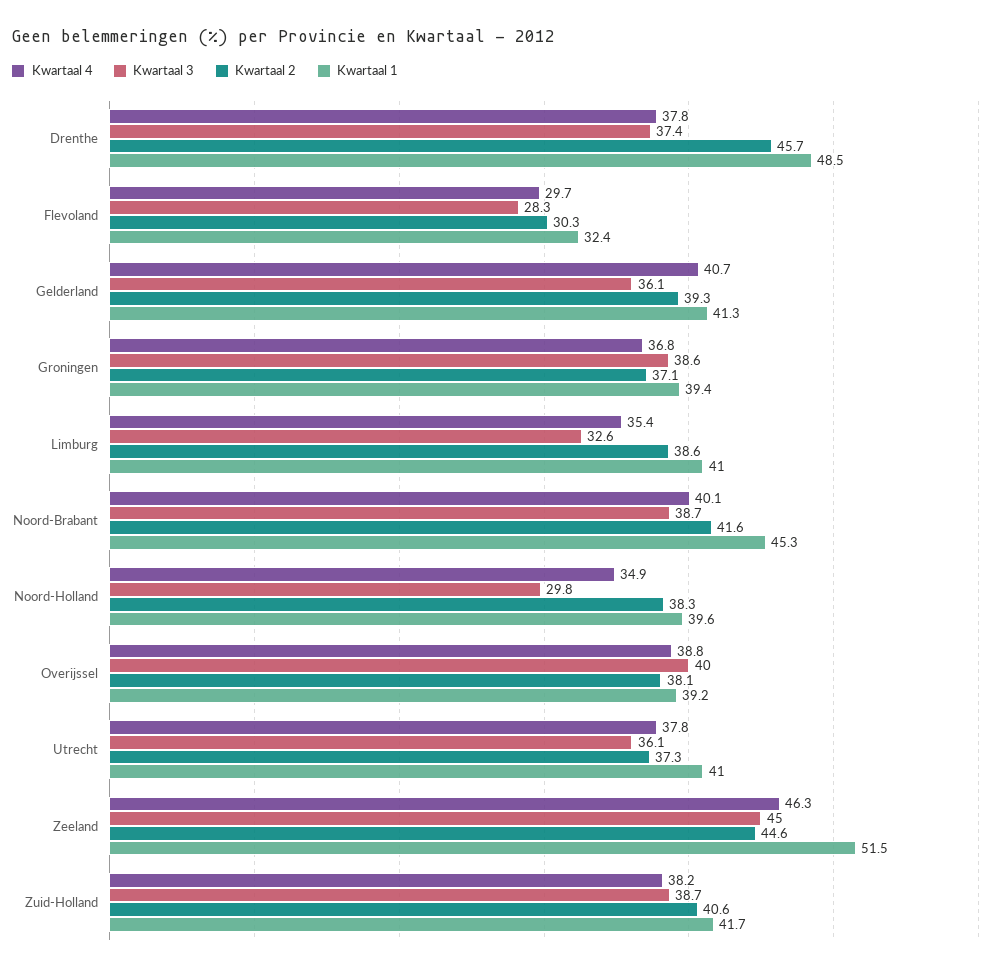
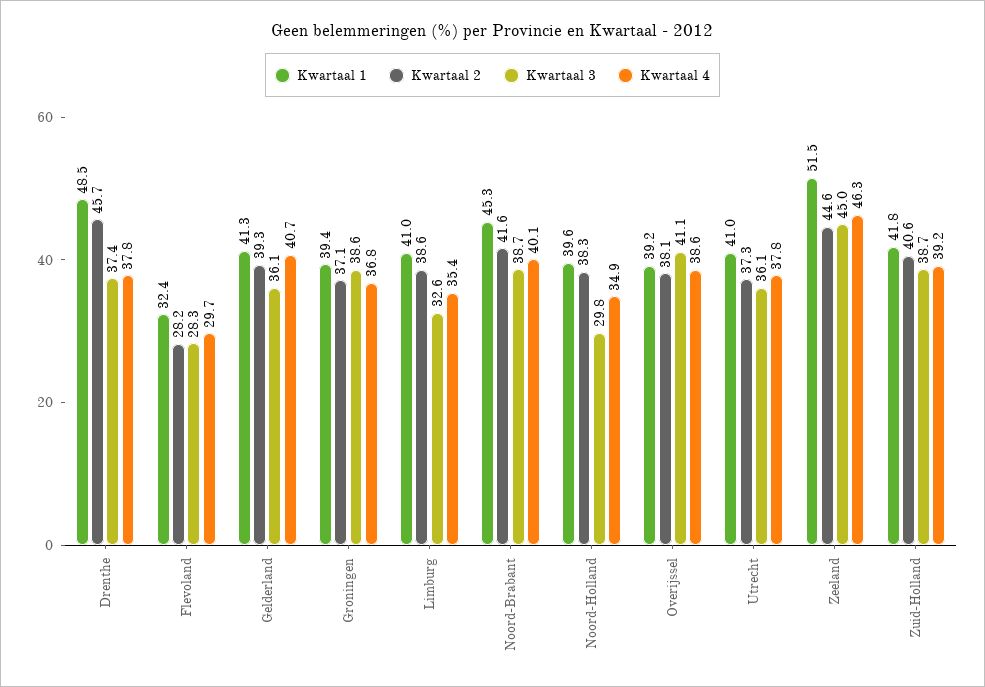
  {
    "Kwartaal 4": {
      "Drenthe": 37.8,
      "Flevoland": 29.7,
      "Gelderland": 40.7,
      "Groningen": 36.8,
      "Limburg": 35.4,
      "Noord-Brabant": 40.1,
      "Noord-Holland": 34.9,
-     "Overijssel": 38.8,
+     "Overijssel": 38.6,
      "Utrecht": 37.8,
      "Zeeland": 46.3,
-     "Zuid-Holland": 38.2
+     "Zuid-Holland": 39.2
    },
    "Kwartaal 3": {
      "Drenthe": 37.4,
      "Flevoland": 28.3,
      "Gelderland": 36.1,
      "Groningen": 38.6,
      "Limburg": 32.6,
      "Noord-Brabant": 38.7,
      "Noord-Holland": 29.8,
-     "Overijssel": 40,
+     "Overijssel": 41.1,
      "Utrecht": 36.1,
      "Zeeland": 45,
      "Zuid-Holland": 38.7
    },
    "Kwartaal 2": {
      "Drenthe": 45.7,
-     "Flevoland": 30.3,
+     "Flevoland": 28.2,
      "Gelderland": 39.3,
      "Groningen": 37.1,
      "Limburg": 38.6,
      "Noord-Brabant": 41.6,
      "Noord-Holland": 38.3,
      "Overijssel": 38.1,
      "Utrecht": 37.3,
      "Zeeland": 44.6,
      "Zuid-Holland": 40.6
    },
    "Kwartaal 1": {
      "Drenthe": 48.5,
      "Flevoland": 32.4,
      "Gelderland": 41.3,
      "Groningen": 39.4,
      "Limburg": 41,
      "Noord-Brabant": 45.3,
      "Noord-Holland": 39.6,
      "Overijssel": 39.2,
      "Utrecht": 41,
      "Zeeland": 51.5,
-     "Zuid-Holland": 41.7
+     "Zuid-Holland": 41.8
    }
  }

